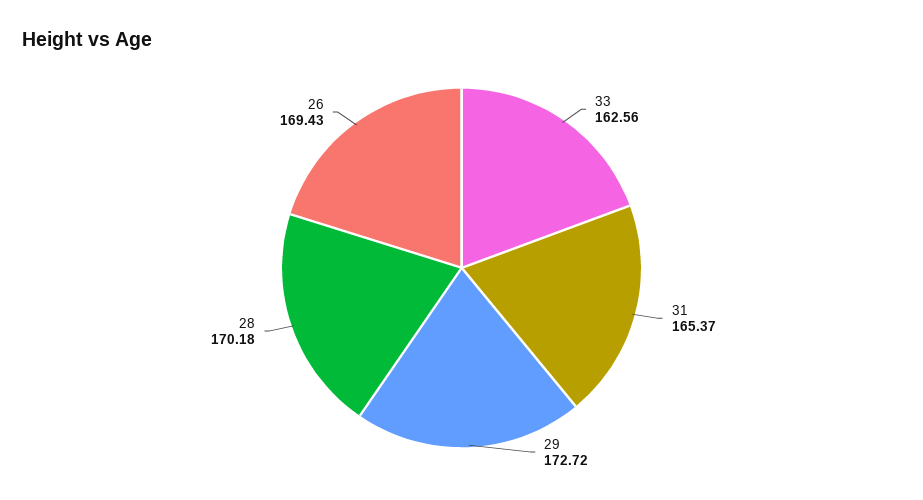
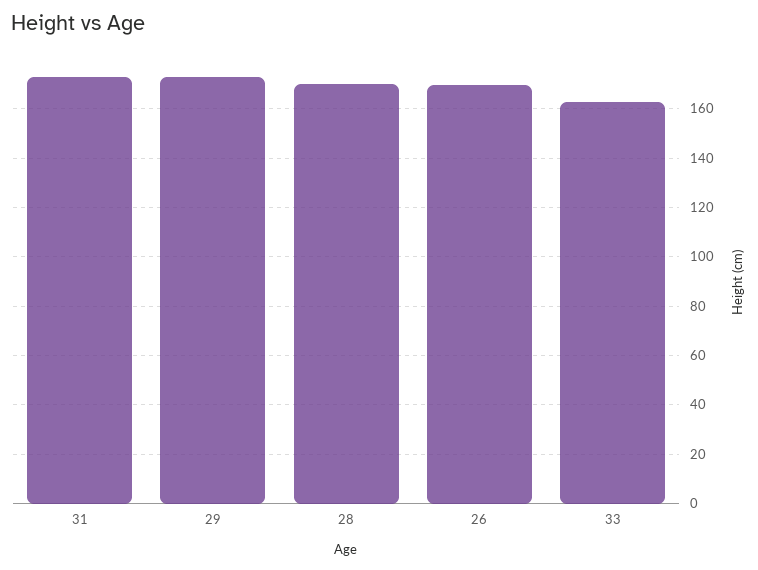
  {
    "33": 162.56,
-   "31": 165.37,
+   "31": 172.5,
    "29": 172.72,
    "28": 170.18,
    "26": 169.43
  }

